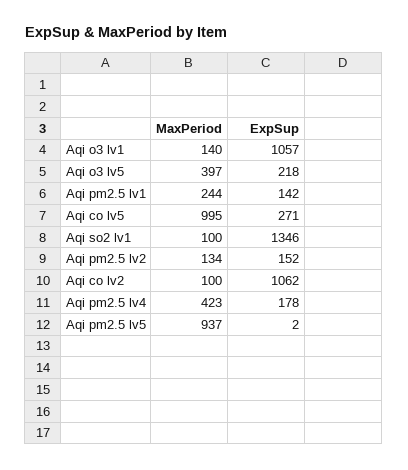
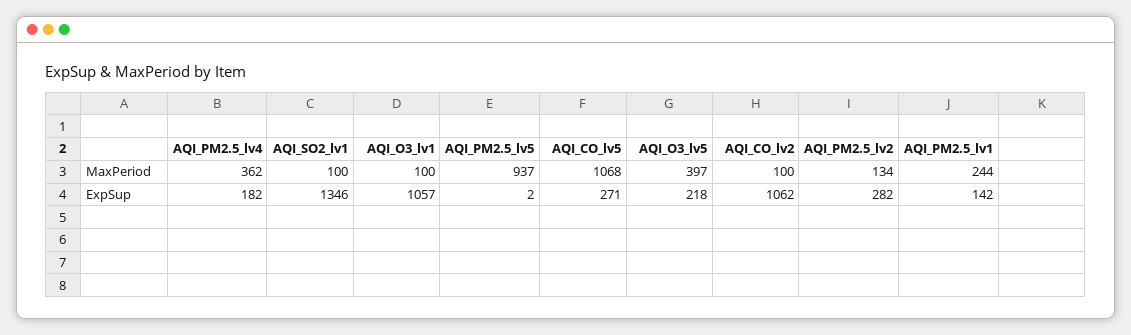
  {
    "MaxPeriod": {
-     "Aqi o3 lv1": 140,
+     "Aqi o3 lv1": 100,
      "Aqi o3 lv5": 397,
      "Aqi pm2.5 lv1": 244,
-     "Aqi co lv5": 995,
+     "Aqi co lv5": 1068,
      "Aqi so2 lv1": 100,
      "Aqi pm2.5 lv2": 134,
      "Aqi co lv2": 100,
-     "Aqi pm2.5 lv4": 423,
+     "Aqi pm2.5 lv4": 362,
      "Aqi pm2.5 lv5": 937
    },
    "ExpSup": {
      "Aqi o3 lv1": 1057,
      "Aqi o3 lv5": 218,
      "Aqi pm2.5 lv1": 142,
      "Aqi co lv5": 271,
      "Aqi so2 lv1": 1346,
-     "Aqi pm2.5 lv2": 152,
+     "Aqi pm2.5 lv2": 282,
      "Aqi co lv2": 1062,
-     "Aqi pm2.5 lv4": 178,
+     "Aqi pm2.5 lv4": 182,
      "Aqi pm2.5 lv5": 2
    }
  }

